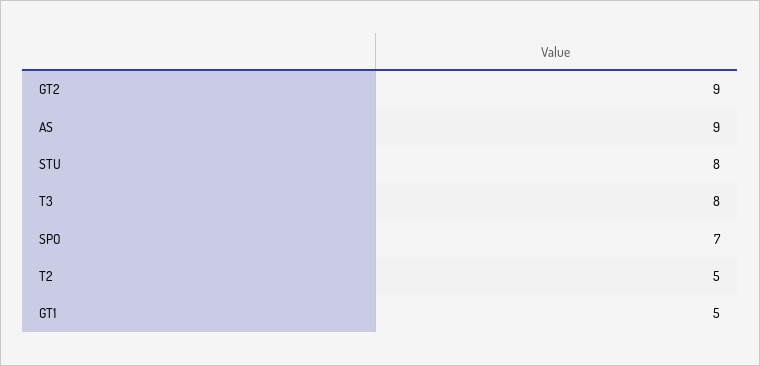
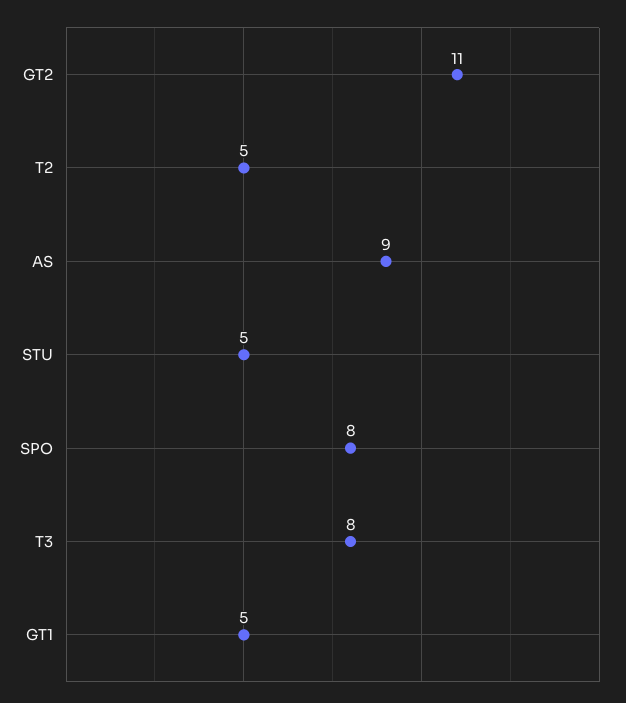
  {
-   "GT2": 9,
+   "GT2": 11,
    "AS": 9,
-   "STU": 8,
+   "STU": 5,
    "T3": 8,
-   "SPO": 7,
+   "SPO": 8,
    "T2": 5,
    "GT1": 5
  }

